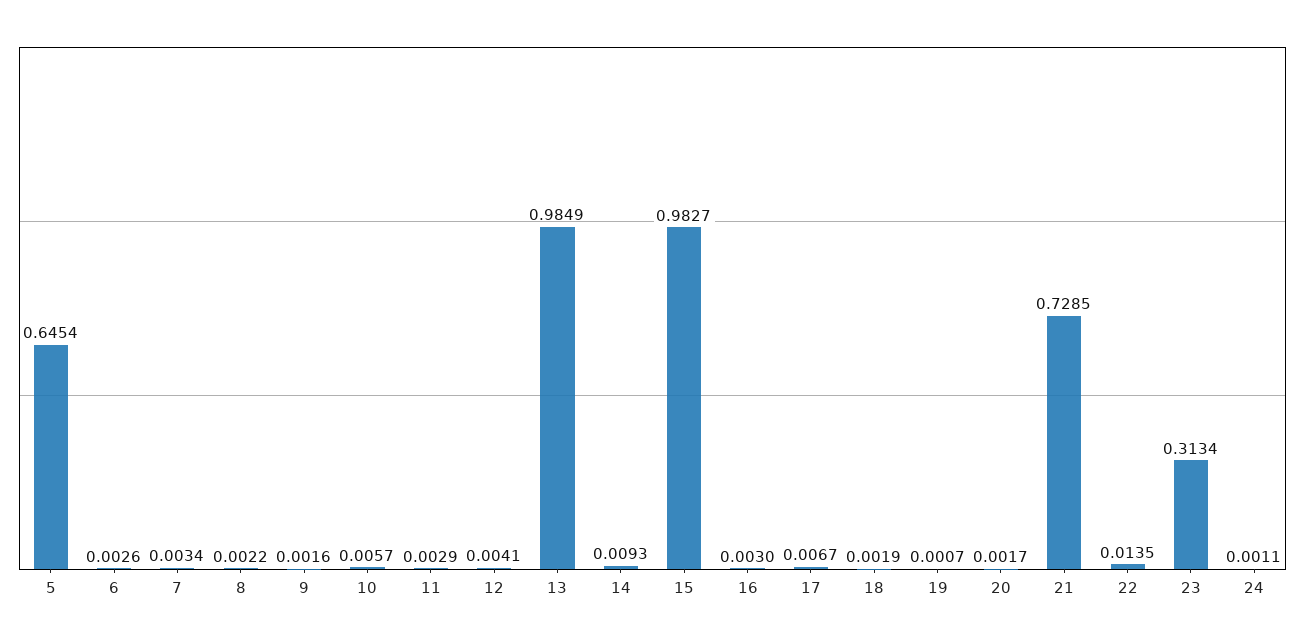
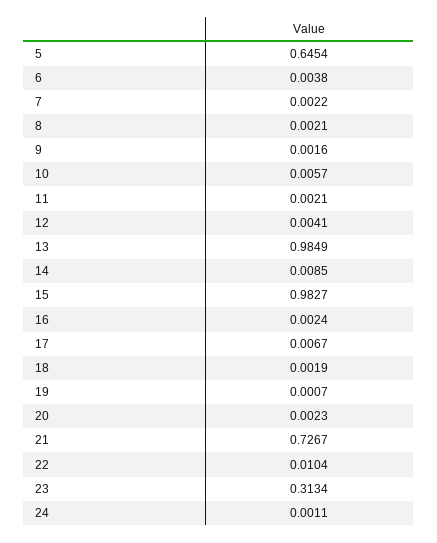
  {
    "5": 0.6454,
-   "6": 0.0026,
+   "6": 0.0038,
-   "7": 0.0034,
+   "7": 0.0022,
-   "8": 0.0022,
+   "8": 0.0021,
    "9": 0.0016,
    "10": 0.0057,
-   "11": 0.0029,
+   "11": 0.0021,
    "12": 0.0041,
    "13": 0.9849,
-   "14": 0.0093,
+   "14": 0.0085,
    "15": 0.9827,
-   "16": 0.003,
+   "16": 0.0024,
    "17": 0.0067,
    "18": 0.0019,
    "19": 0.0007,
-   "20": 0.0017,
+   "20": 0.0023,
-   "21": 0.7285,
+   "21": 0.7267,
-   "22": 0.0135,
+   "22": 0.0104,
    "23": 0.3134,
    "24": 0.0011
  }

